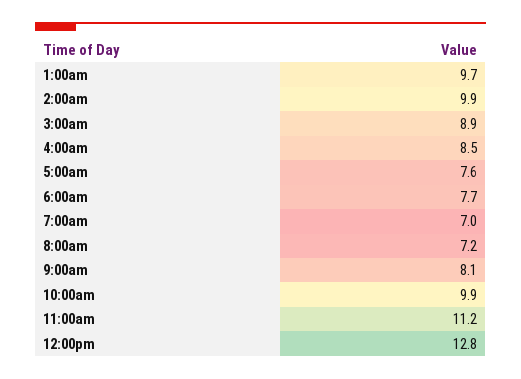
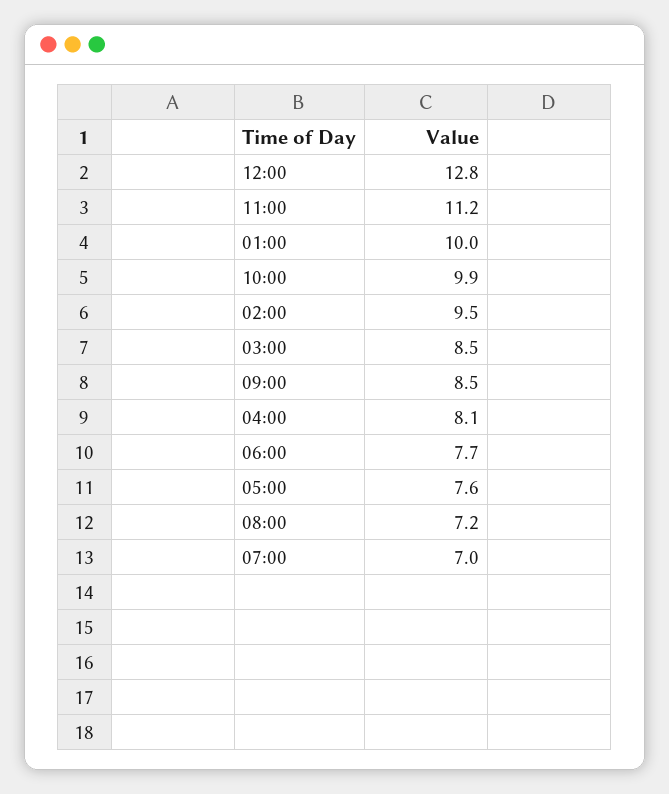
  {
-   "1:00am": 9.7,
+   "1:00am": 10,
-   "2:00am": 9.9,
+   "2:00am": 9.5,
-   "3:00am": 8.9,
+   "3:00am": 8.5,
-   "4:00am": 8.5,
+   "4:00am": 8.1,
    "5:00am": 7.6,
    "6:00am": 7.7,
    "7:00am": 7,
    "8:00am": 7.2,
-   "9:00am": 8.1,
+   "9:00am": 8.5,
    "10:00am": 9.9,
    "11:00am": 11.2,
    "12:00pm": 12.8
  }

